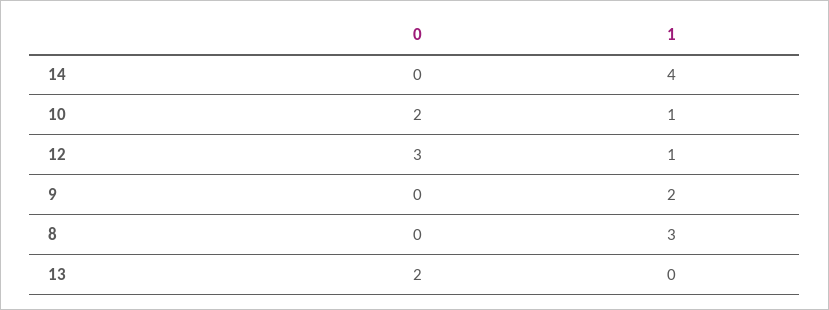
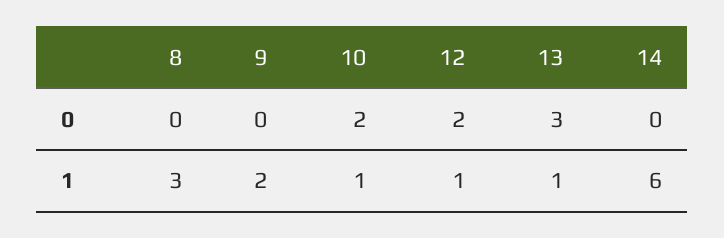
  {
    "0": {
      "14": 0,
      "10": 2,
-     "12": 3,
+     "12": 2,
      "9": 0,
      "8": 0,
-     "13": 2
+     "13": 3
    },
    "1": {
-     "14": 4,
+     "14": 6,
      "10": 1,
      "12": 1,
      "9": 2,
      "8": 3,
-     "13": 0
+     "13": 1
    }
  }

